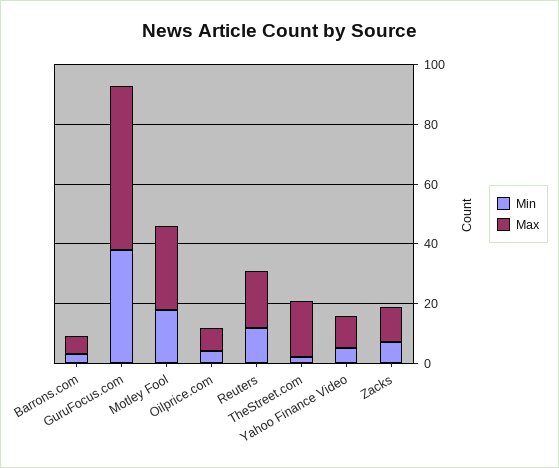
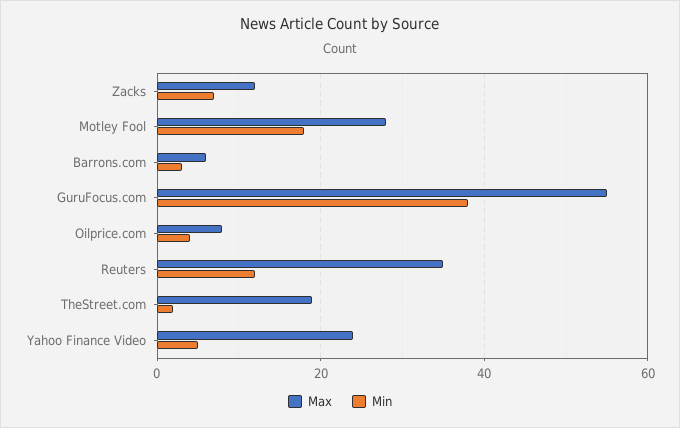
  {
    "Min": {
      "Barrons.com": 5,
      "GuruFocus.com": 40,
      "Motley Fool": 20,
      "Oilprice.com": 5,
      "Reuters": 10,
      "TheStreet.com": 0,
      "Yahoo Finance Video": 5,
      "Zacks": 5
    },
    "Max": {
      "Barrons.com": 5,
      "GuruFocus.com": 55,
      "Motley Fool": 30,
      "Oilprice.com": 10,
-     "Reuters": 20,
+     "Reuters": 35,
      "TheStreet.com": 20,
-     "Yahoo Finance Video": 10,
+     "Yahoo Finance Video": 25,
      "Zacks": 10
    }
  }

